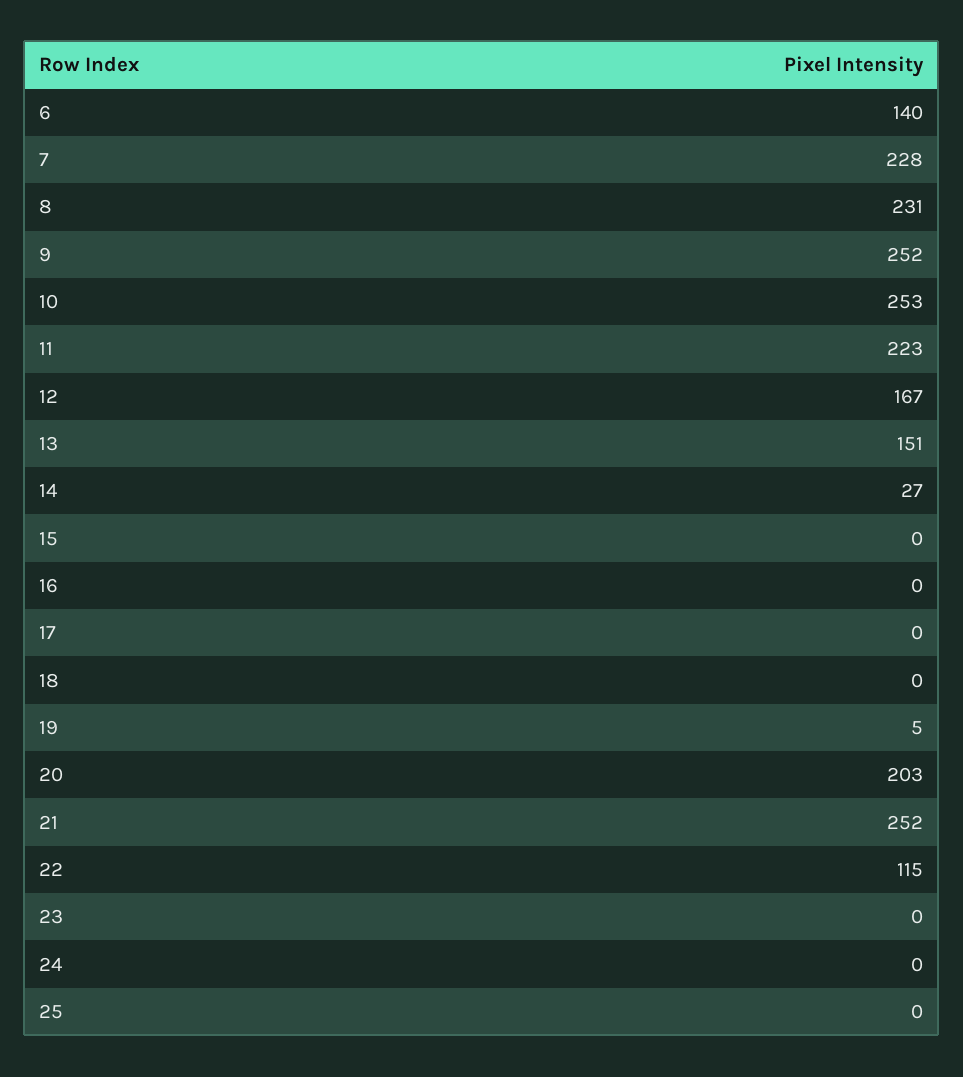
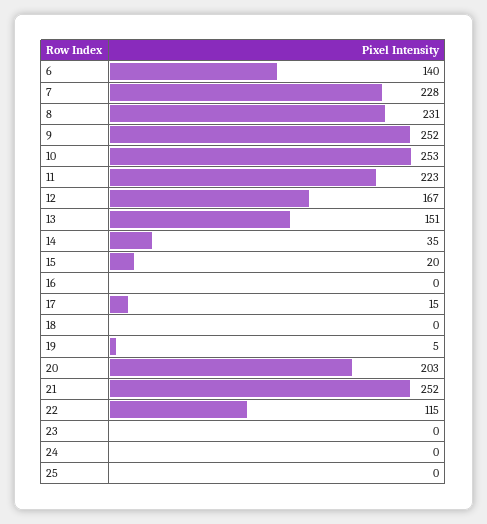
  {
    "6": 140,
    "7": 228,
    "8": 231,
    "9": 252,
    "10": 253,
    "11": 223,
    "12": 167,
    "13": 151,
-   "14": 27,
+   "14": 35,
-   "15": 0,
+   "15": 20,
    "16": 0,
-   "17": 0,
+   "17": 15,
    "18": 0,
    "19": 5,
    "20": 203,
    "21": 252,
    "22": 115,
    "23": 0,
    "24": 0,
    "25": 0
  }

